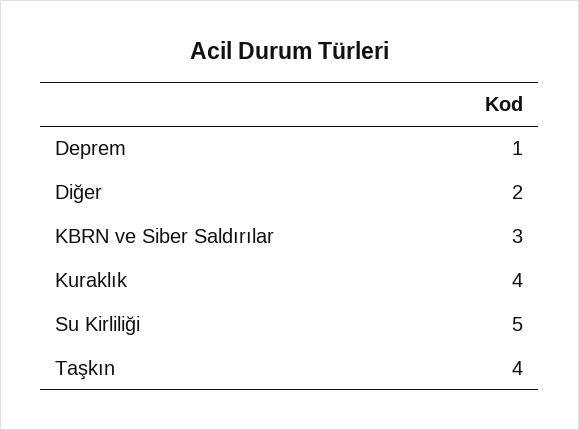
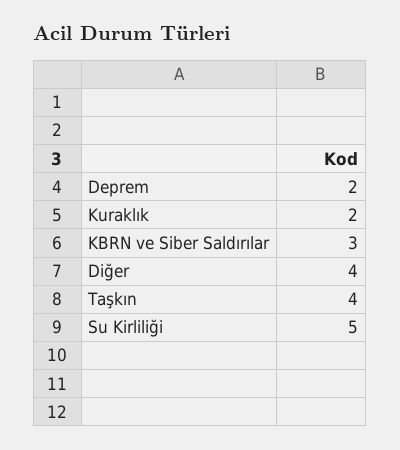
  {
-   "Deprem": 1,
+   "Deprem": 2,
-   "Diğer": 2,
+   "Diğer": 4,
    "KBRN ve Siber Saldırılar": 3,
-   "Kuraklık": 4,
+   "Kuraklık": 2,
    "Su Kirliliği": 5,
    "Taşkın": 4
  }

